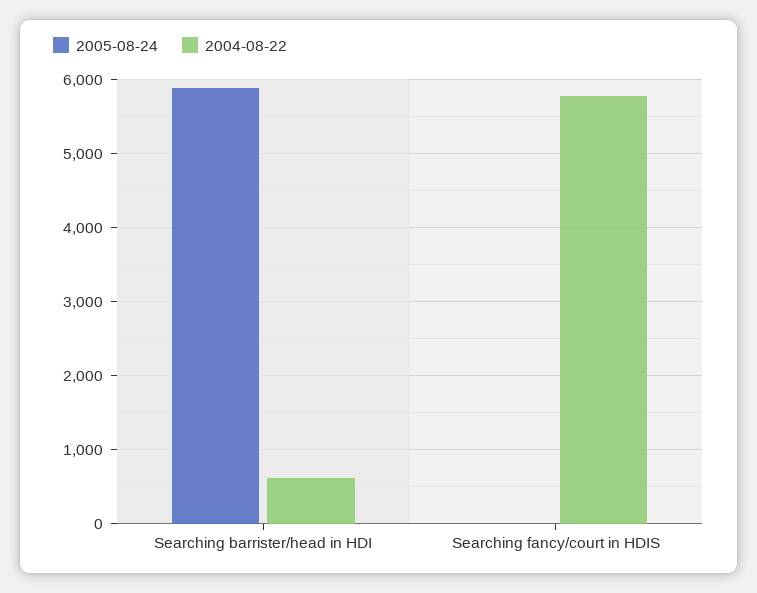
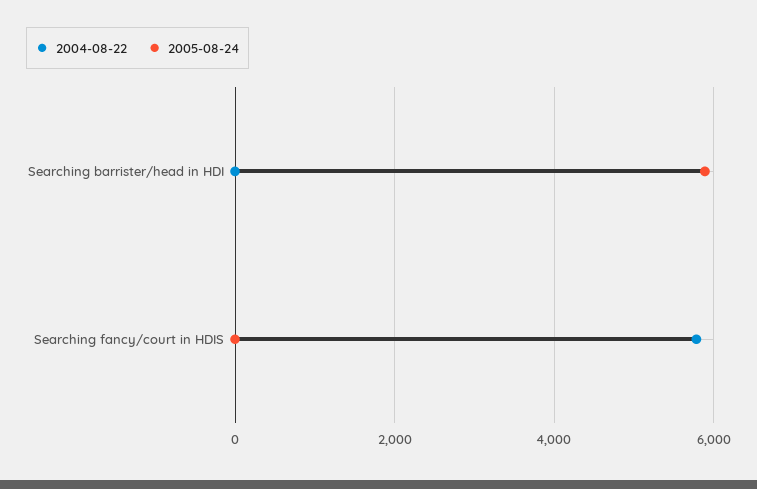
  {
    "2005-08-24": {
      "Searching barrister/head in HDI": 5900,
      "Searching fancy/court in HDIS": 0
    },
    "2004-08-22": {
-     "Searching barrister/head in HDI": 600,
+     "Searching barrister/head in HDI": 0,
      "Searching fancy/court in HDIS": 5800
    }
  }

